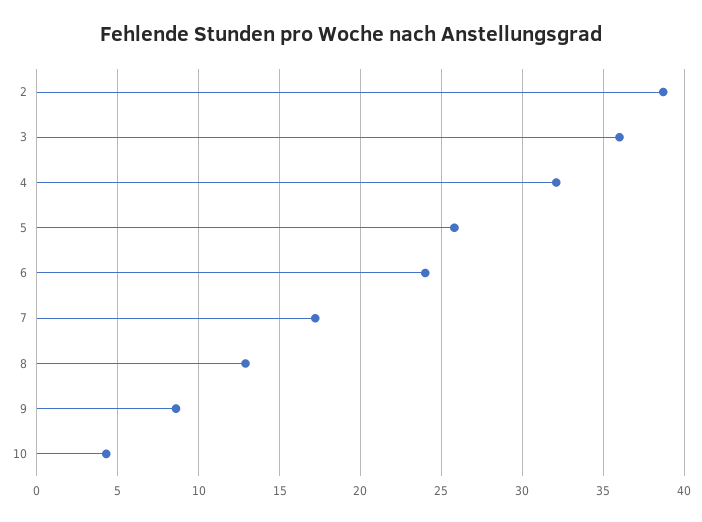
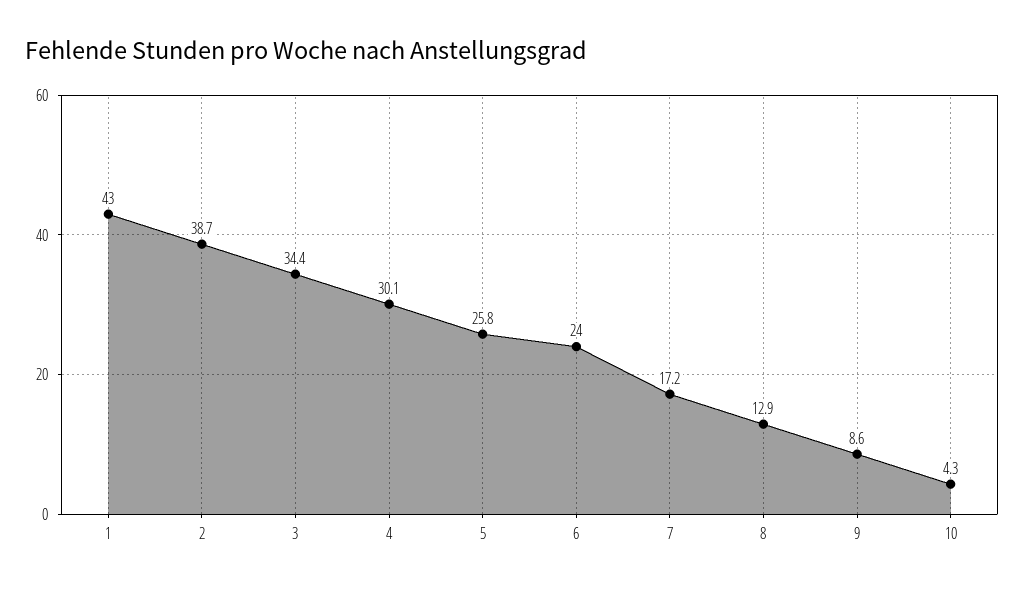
  {
    "2": 38.7,
-   "3": 36,
+   "3": 34.4,
-   "4": 32,
+   "4": 30.1,
    "5": 25.8,
    "6": 24,
    "7": 17.2,
    "8": 12.9,
    "9": 8.6,
-   "10": 4.3
+   "10": 4.3,
+   "1": 43
  }

